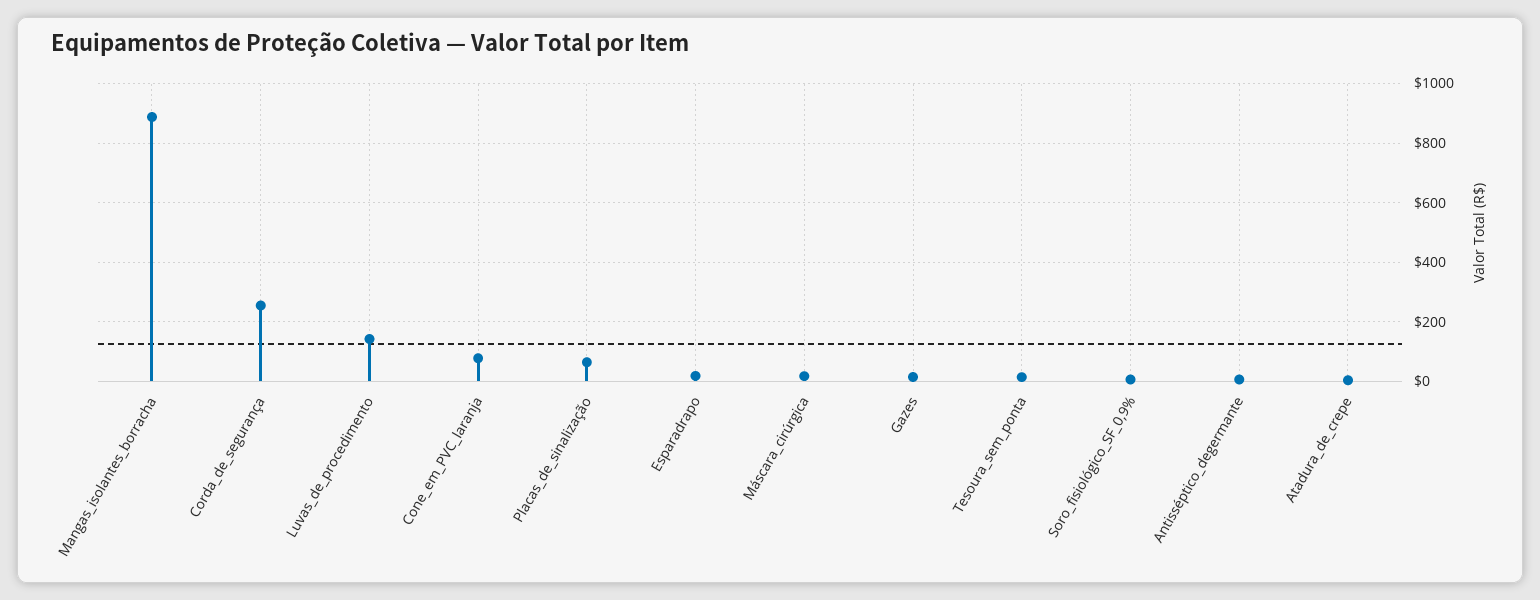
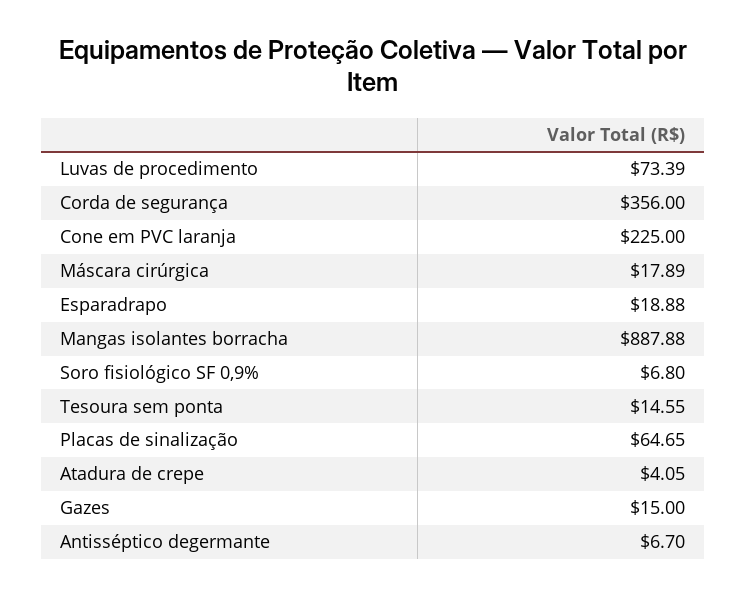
  {
    "Mangas_isolantes_borracha": 887.88,
-   "Corda_de_segurança": 250,
+   "Corda_de_segurança": 356,
-   "Luvas_de_procedimento": 150,
+   "Luvas_de_procedimento": 73.39,
-   "Cone_em_PVC_laranja": 75,
+   "Cone_em_PVC_laranja": 225,
    "Placas_de_sinalização": 64.65,
    "Esparadrapo": 18.88,
    "Máscara_cirúrgica": 17.89,
    "Gazes": 15,
    "Tesoura_sem_ponta": 14.55,
    "Soro_fisiológico_SF_0,9%": 6.8,
    "Antisséptico_degermante": 6.7,
    "Atadura_de_crepe": 4.05
  }

